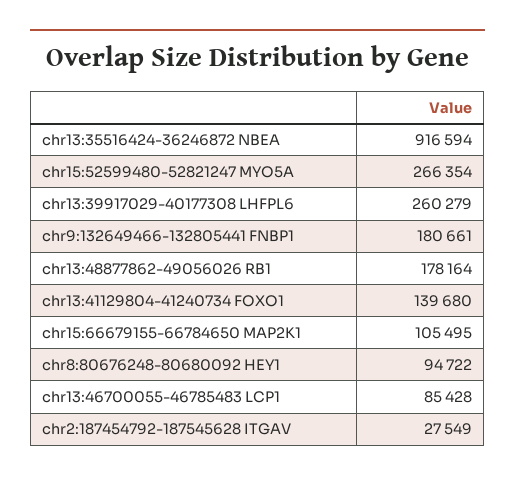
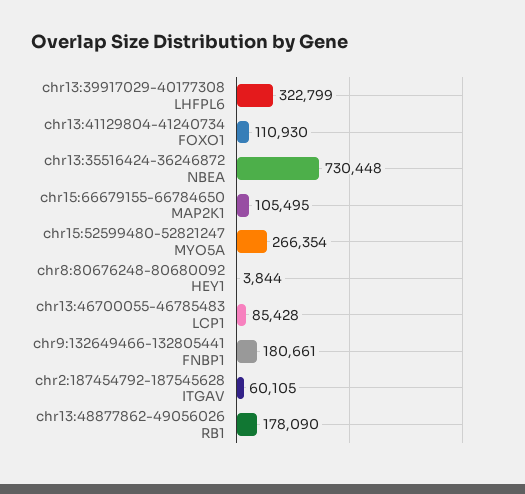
  {
-   "chr13:35516424-36246872 NBEA": 916594,
+   "chr13:35516424-36246872 NBEA": 730448,
    "chr15:52599480-52821247 MYO5A": 266354,
-   "chr13:39917029-40177308 LHFPL6": 260279,
+   "chr13:39917029-40177308 LHFPL6": 322799,
    "chr9:132649466-132805441 FNBP1": 180661,
-   "chr13:48877862-49056026 RB1": 178164,
+   "chr13:48877862-49056026 RB1": 178090,
-   "chr13:41129804-41240734 FOXO1": 139680,
+   "chr13:41129804-41240734 FOXO1": 110930,
    "chr15:66679155-66784650 MAP2K1": 105495,
-   "chr8:80676248-80680092 HEY1": 94722,
+   "chr8:80676248-80680092 HEY1": 3844,
    "chr13:46700055-46785483 LCP1": 85428,
-   "chr2:187454792-187545628 ITGAV": 27549
+   "chr2:187454792-187545628 ITGAV": 60105
  }

